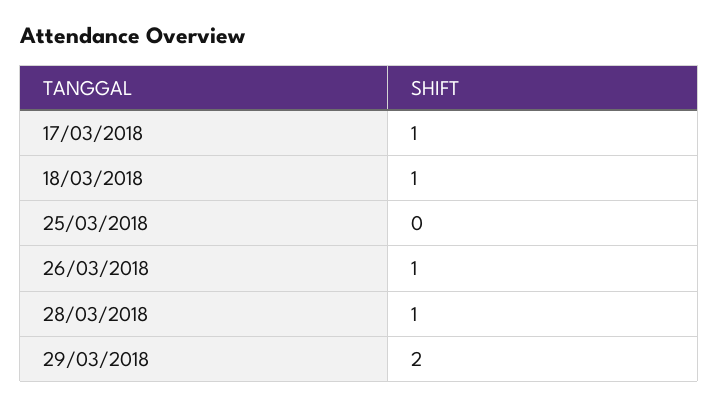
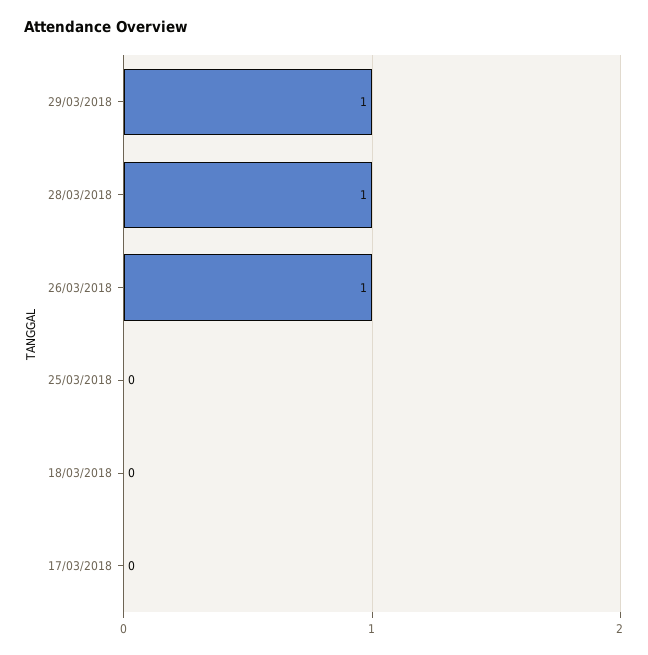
  {
-   "17/03/2018": 1,
+   "17/03/2018": 0,
-   "18/03/2018": 1,
+   "18/03/2018": 0,
    "25/03/2018": 0,
    "26/03/2018": 1,
    "28/03/2018": 1,
-   "29/03/2018": 2
+   "29/03/2018": 1
  }

